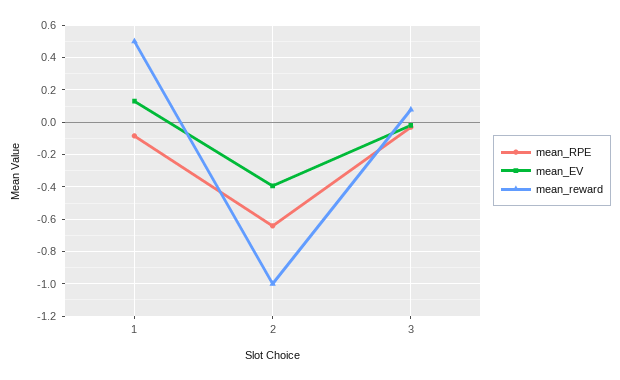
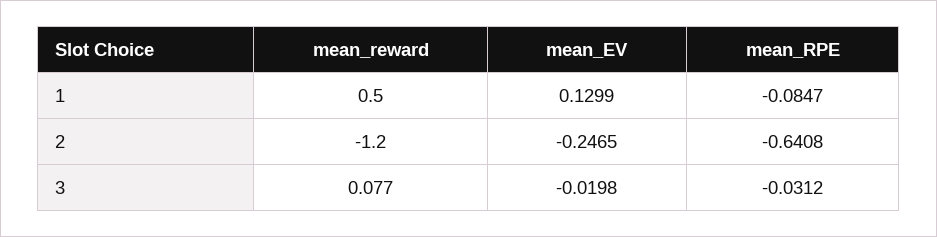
  {
    "mean_RPE": {
      "1": -0.0847,
      "2": -0.6408,
      "3": -0.0312
    },
    "mean_EV": {
      "1": 0.1299,
-     "2": -0.4,
+     "2": -0.2465,
      "3": -0.0198
    },
    "mean_reward": {
      "1": 0.5,
-     "2": -1,
+     "2": -1.2,
      "3": 0.077
    }
  }

